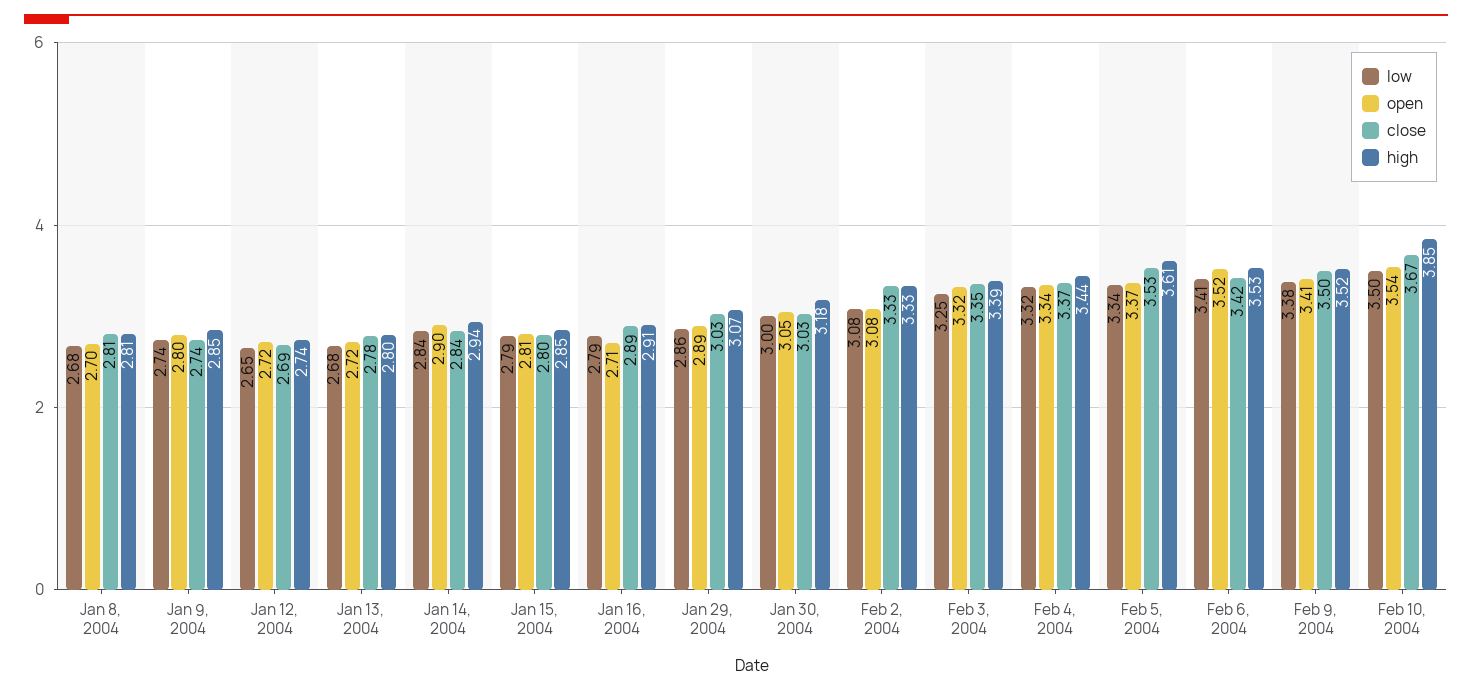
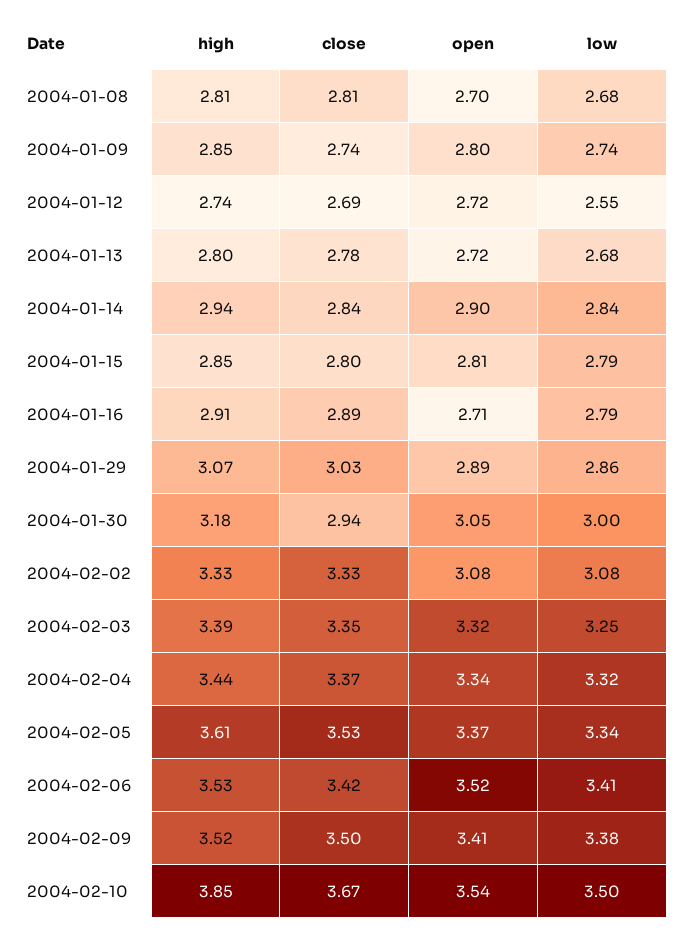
  {
    "low": {
      "Jan 8, 2004": 2.68,
      "Jan 9, 2004": 2.74,
-     "Jan 12, 2004": 2.65,
+     "Jan 12, 2004": 2.55,
      "Jan 13, 2004": 2.68,
      "Jan 14, 2004": 2.84,
      "Jan 15, 2004": 2.79,
      "Jan 16, 2004": 2.79,
      "Jan 29, 2004": 2.86,
      "Jan 30, 2004": 3,
      "Feb 2, 2004": 3.08,
      "Feb 3, 2004": 3.25,
      "Feb 4, 2004": 3.32,
      "Feb 5, 2004": 3.34,
      "Feb 6, 2004": 3.41,
      "Feb 9, 2004": 3.38,
      "Feb 10, 2004": 3.5
    },
    "open": {
      "Jan 8, 2004": 2.7,
      "Jan 9, 2004": 2.8,
      "Jan 12, 2004": 2.72,
      "Jan 13, 2004": 2.72,
      "Jan 14, 2004": 2.9,
      "Jan 15, 2004": 2.81,
      "Jan 16, 2004": 2.71,
      "Jan 29, 2004": 2.89,
      "Jan 30, 2004": 3.05,
      "Feb 2, 2004": 3.08,
      "Feb 3, 2004": 3.32,
      "Feb 4, 2004": 3.34,
      "Feb 5, 2004": 3.37,
      "Feb 6, 2004": 3.52,
      "Feb 9, 2004": 3.41,
      "Feb 10, 2004": 3.54
    },
    "close": {
      "Jan 8, 2004": 2.81,
      "Jan 9, 2004": 2.74,
      "Jan 12, 2004": 2.69,
      "Jan 13, 2004": 2.78,
      "Jan 14, 2004": 2.84,
      "Jan 15, 2004": 2.8,
      "Jan 16, 2004": 2.89,
      "Jan 29, 2004": 3.03,
-     "Jan 30, 2004": 3.03,
+     "Jan 30, 2004": 2.94,
      "Feb 2, 2004": 3.33,
      "Feb 3, 2004": 3.35,
      "Feb 4, 2004": 3.37,
      "Feb 5, 2004": 3.53,
      "Feb 6, 2004": 3.42,
      "Feb 9, 2004": 3.5,
      "Feb 10, 2004": 3.67
    },
    "high": {
      "Jan 8, 2004": 2.81,
      "Jan 9, 2004": 2.85,
      "Jan 12, 2004": 2.74,
      "Jan 13, 2004": 2.8,
      "Jan 14, 2004": 2.94,
      "Jan 15, 2004": 2.85,
      "Jan 16, 2004": 2.91,
      "Jan 29, 2004": 3.07,
      "Jan 30, 2004": 3.18,
      "Feb 2, 2004": 3.33,
      "Feb 3, 2004": 3.39,
      "Feb 4, 2004": 3.44,
      "Feb 5, 2004": 3.61,
      "Feb 6, 2004": 3.53,
      "Feb 9, 2004": 3.52,
      "Feb 10, 2004": 3.85
    }
  }

